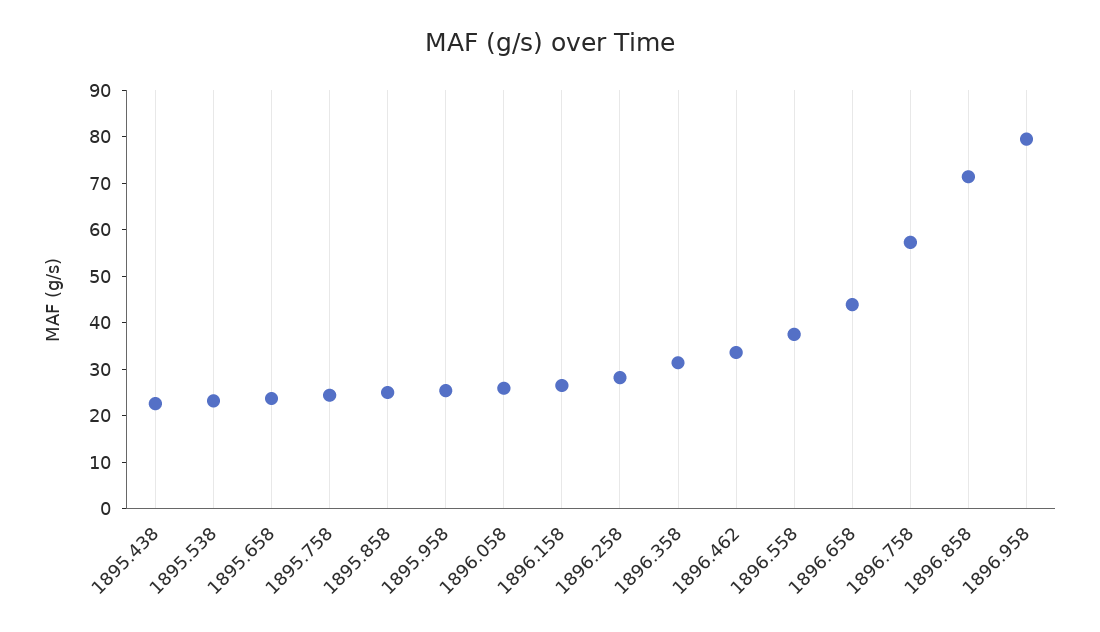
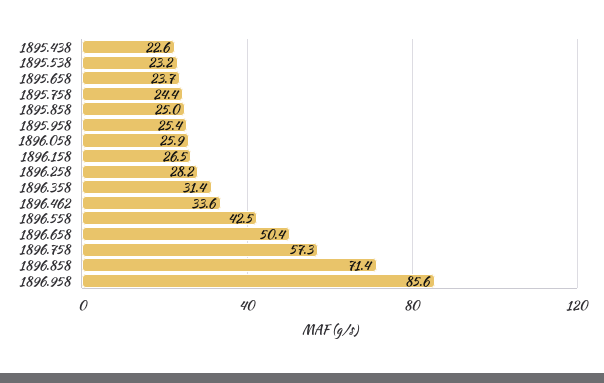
  {
    "1895.438": 22.6,
    "1895.538": 23.2,
    "1895.658": 23.7,
    "1895.758": 24.4,
    "1895.858": 25,
    "1895.958": 25.4,
    "1896.058": 25.9,
    "1896.158": 26.5,
    "1896.258": 28.2,
    "1896.358": 31.4,
    "1896.462": 33.6,
-   "1896.558": 38,
+   "1896.558": 42.5,
-   "1896.658": 44,
+   "1896.658": 50.4,
    "1896.758": 57.3,
    "1896.858": 71.4,
-   "1896.958": 80
+   "1896.958": 85.6
  }

